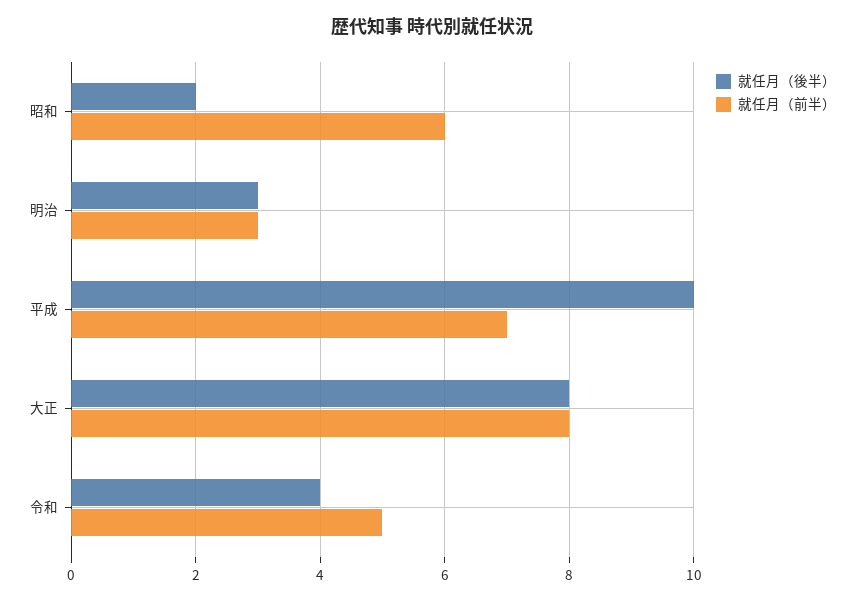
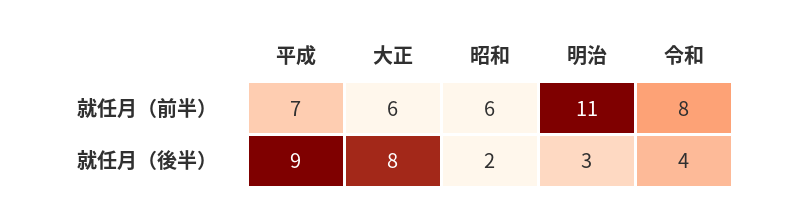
  {
    "就任月（後半）": {
      "昭和": 2,
      "明治": 3,
-     "平成": 10,
+     "平成": 9,
      "大正": 8,
      "令和": 4
    },
    "就任月（前半）": {
      "昭和": 6,
-     "明治": 3,
+     "明治": 11,
      "平成": 7,
-     "大正": 8,
+     "大正": 6,
-     "令和": 5
+     "令和": 8
    }
  }

